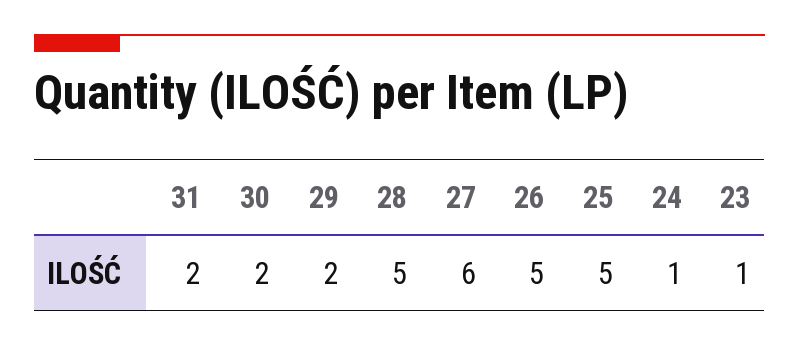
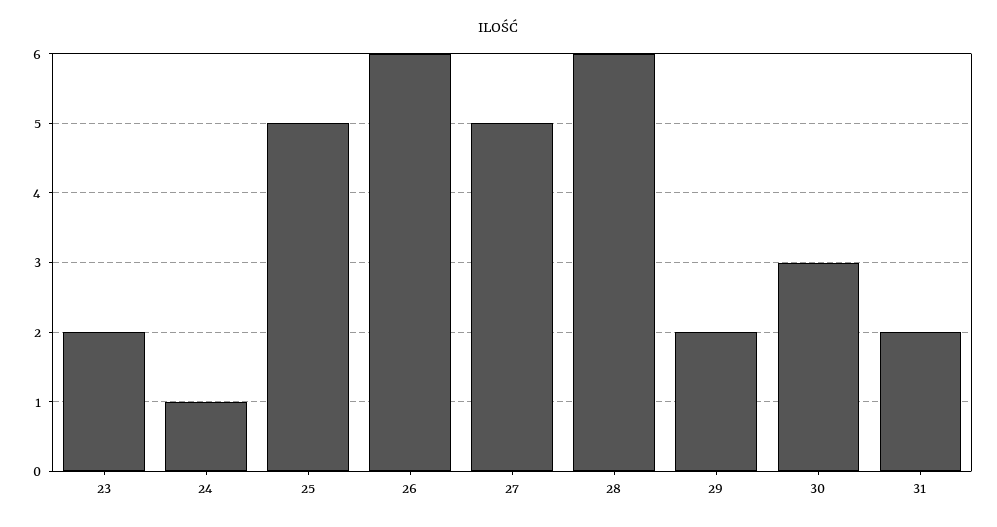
  {
    "31": 2,
-   "30": 2,
+   "30": 3,
    "29": 2,
-   "28": 5,
+   "28": 6,
-   "27": 6,
+   "27": 5,
-   "26": 5,
+   "26": 6,
    "25": 5,
    "24": 1,
-   "23": 1
+   "23": 2
  }

